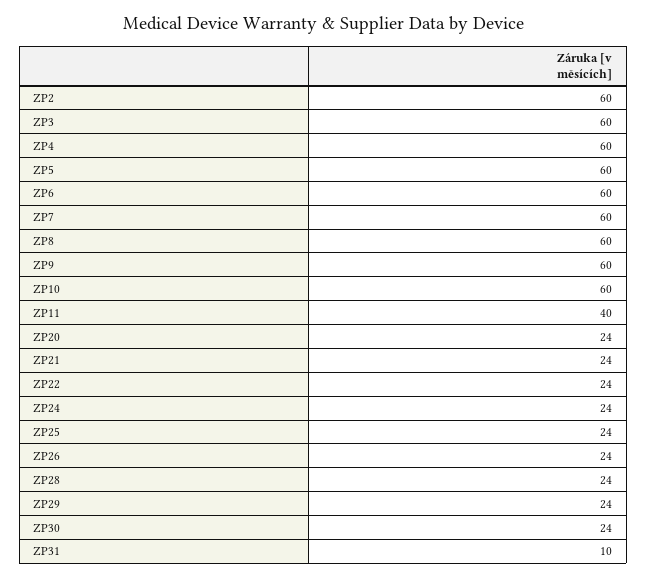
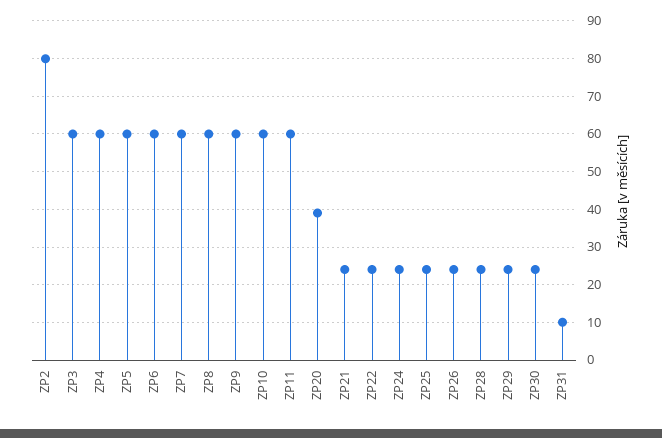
  {
-   "ZP2": 60,
+   "ZP2": 80,
    "ZP3": 60,
    "ZP4": 60,
    "ZP5": 60,
    "ZP6": 60,
    "ZP7": 60,
    "ZP8": 60,
    "ZP9": 60,
    "ZP10": 60,
-   "ZP11": 40,
+   "ZP11": 60,
-   "ZP20": 24,
+   "ZP20": 40,
    "ZP21": 24,
    "ZP22": 24,
    "ZP24": 24,
    "ZP25": 24,
    "ZP26": 24,
    "ZP28": 24,
    "ZP29": 24,
    "ZP30": 24,
    "ZP31": 10
  }

